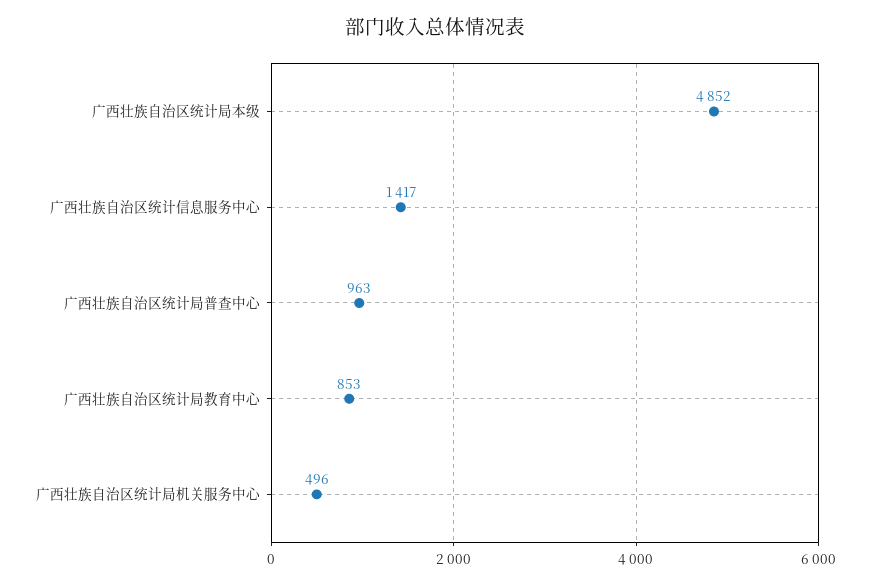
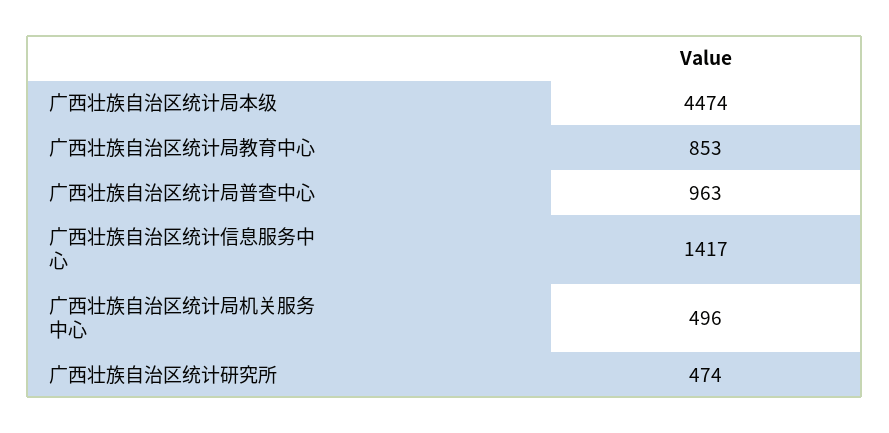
  {
-   "广西壮族自治区统计局本级": 4852,
+   "广西壮族自治区统计局本级": 4474,
    "广西壮族自治区统计信息服务中心": 1417,
    "广西壮族自治区统计局普查中心": 963,
    "广西壮族自治区统计局教育中心": 853,
-   "广西壮族自治区统计局机关服务中心": 496
+   "广西壮族自治区统计局机关服务中心": 496,
+   "广西壮族自治区统计研究所": 474
  }

